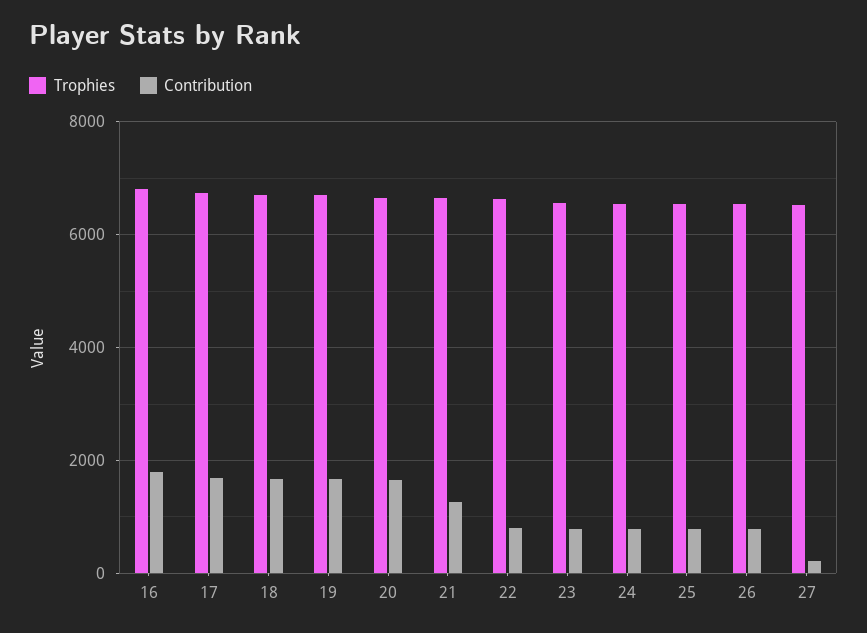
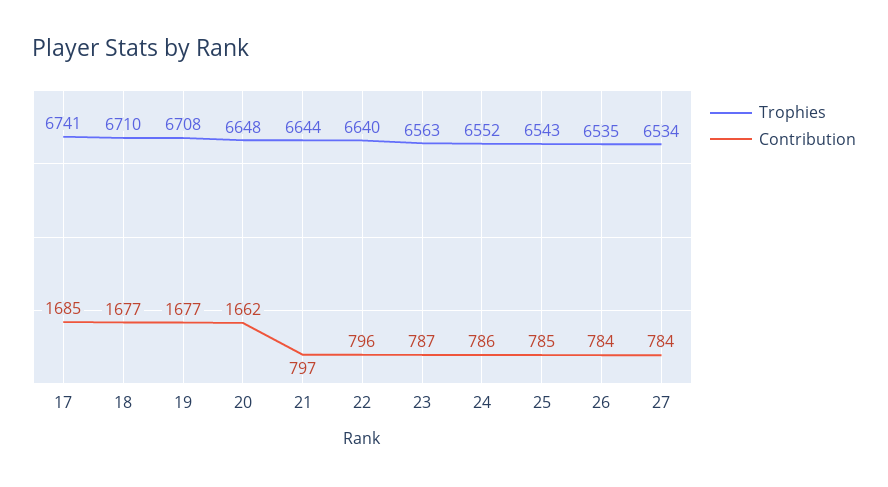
  {
    "Trophies": {
-     "16": 6800,
      "17": 6741,
      "18": 6710,
      "19": 6708,
      "20": 6648,
      "21": 6644,
      "22": 6640,
      "23": 6563,
      "24": 6552,
      "25": 6543,
      "26": 6535,
      "27": 6534
    },
    "Contribution": {
-     "16": 1800,
      "17": 1685,
      "18": 1677,
      "19": 1677,
      "20": 1662,
-     "21": 1200,
+     "21": 797,
      "22": 796,
      "23": 787,
      "24": 786,
      "25": 785,
      "26": 784,
-     "27": 200
+     "27": 784
    }
  }

